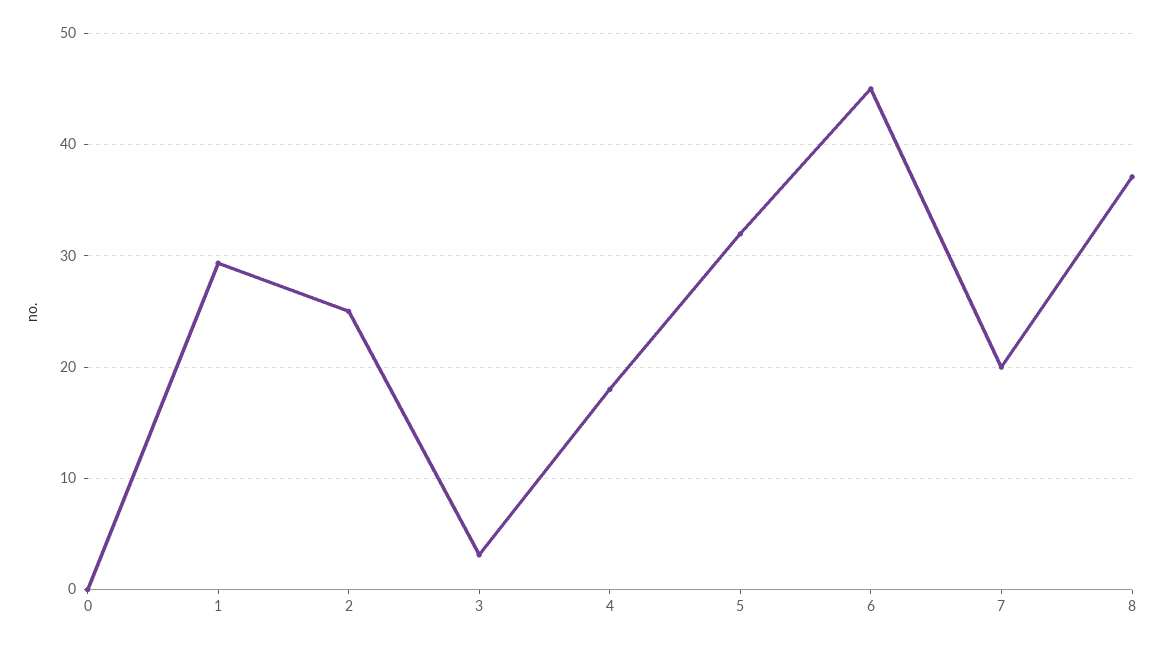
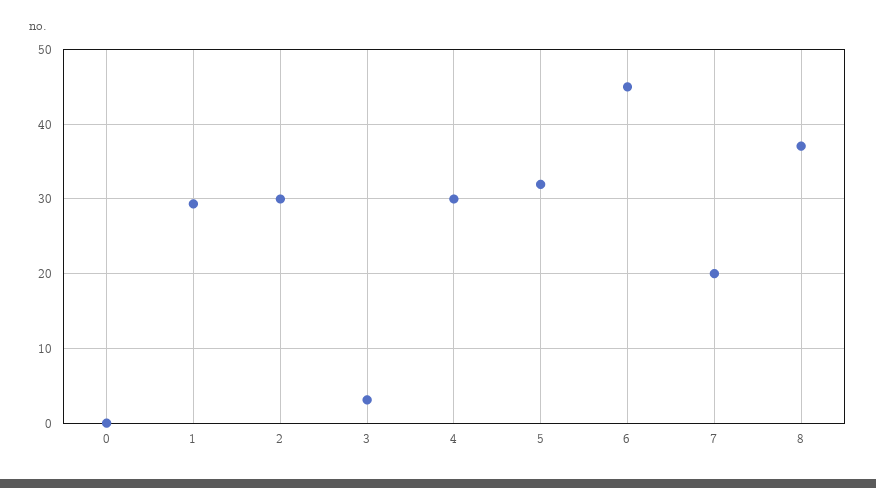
  {
    "0": 0,
    "1": 29,
-   "2": 25,
+   "2": 30,
    "3": 3,
-   "4": 18,
+   "4": 30,
    "5": 32,
    "6": 45,
    "7": 20,
    "8": 37
  }

